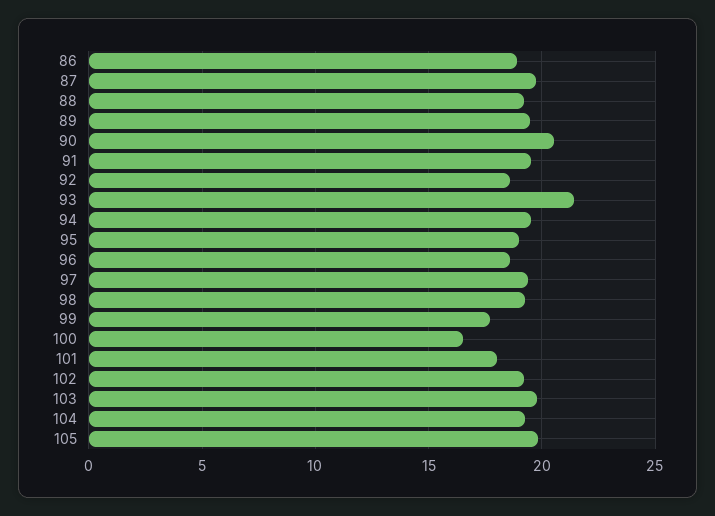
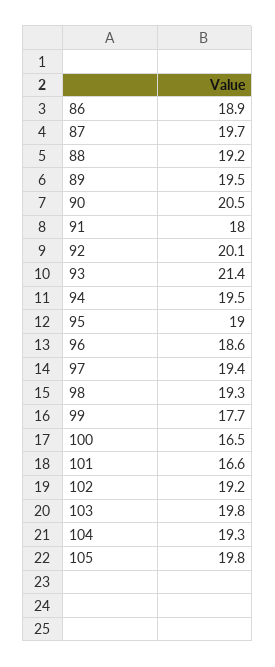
  {
    "86": 18.9,
    "87": 19.7,
    "88": 19.2,
    "89": 19.5,
    "90": 20.5,
-   "91": 19.5,
+   "91": 18,
-   "92": 18.5,
+   "92": 20.1,
    "93": 21.4,
    "94": 19.5,
    "95": 19,
    "96": 18.6,
    "97": 19.4,
    "98": 19.3,
    "99": 17.7,
    "100": 16.5,
-   "101": 18,
+   "101": 16.6,
    "102": 19.2,
    "103": 19.8,
    "104": 19.3,
    "105": 19.8
  }

